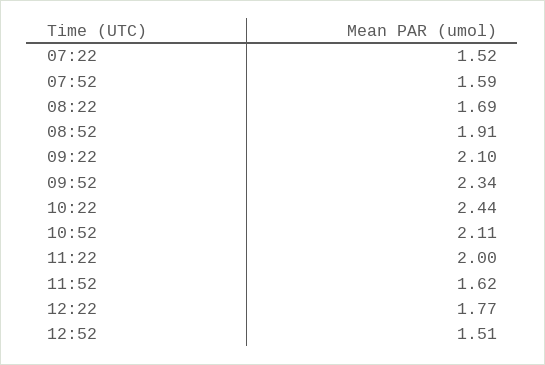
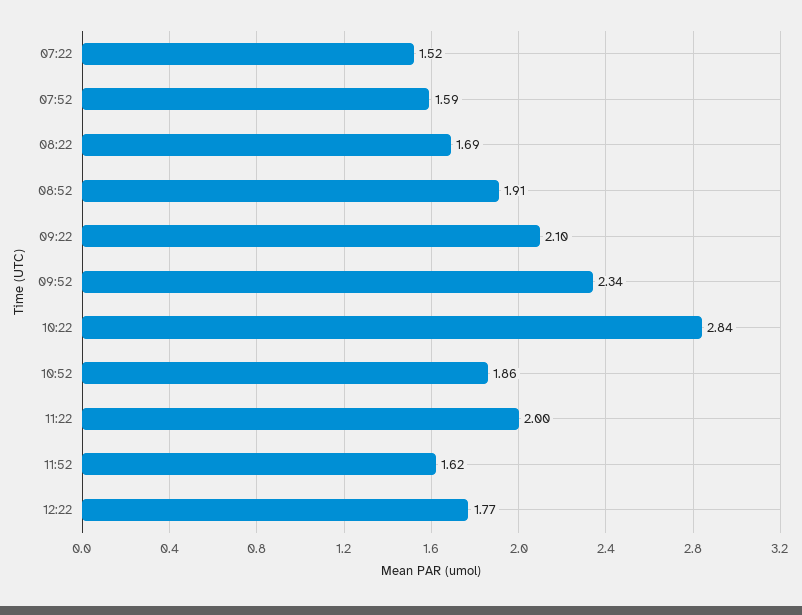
  {
    "07:22": 1.52,
    "07:52": 1.59,
    "08:22": 1.69,
    "08:52": 1.91,
    "09:22": 2.1,
    "09:52": 2.34,
-   "10:22": 2.44,
+   "10:22": 2.84,
-   "10:52": 2.11,
+   "10:52": 1.86,
    "11:22": 2,
    "11:52": 1.62,
-   "12:22": 1.77,
+   "12:22": 1.77
-   "12:52": 1.51
  }

